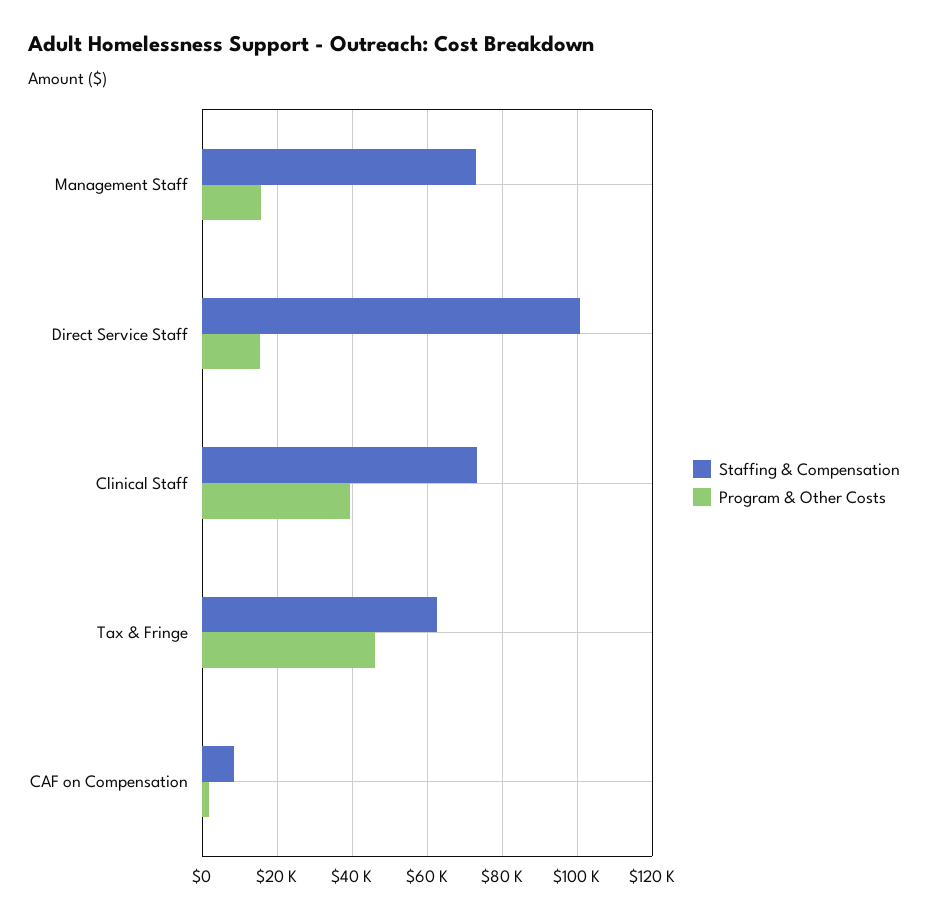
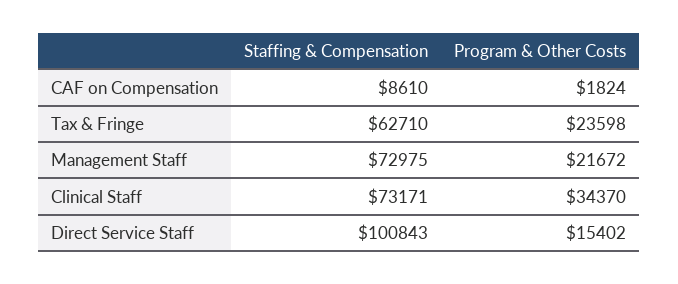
  {
    "Staffing & Compensation": {
      "Management Staff": 72975,
      "Direct Service Staff": 100843,
      "Clinical Staff": 73171,
      "Tax & Fringe": 62710,
      "CAF on Compensation": 8610
    },
    "Program & Other Costs": {
-     "Management Staff": 16000,
+     "Management Staff": 21672,
      "Direct Service Staff": 15402,
-     "Clinical Staff": 40000,
+     "Clinical Staff": 34370,
-     "Tax & Fringe": 46000,
+     "Tax & Fringe": 23598,
      "CAF on Compensation": 1824
    }
  }

